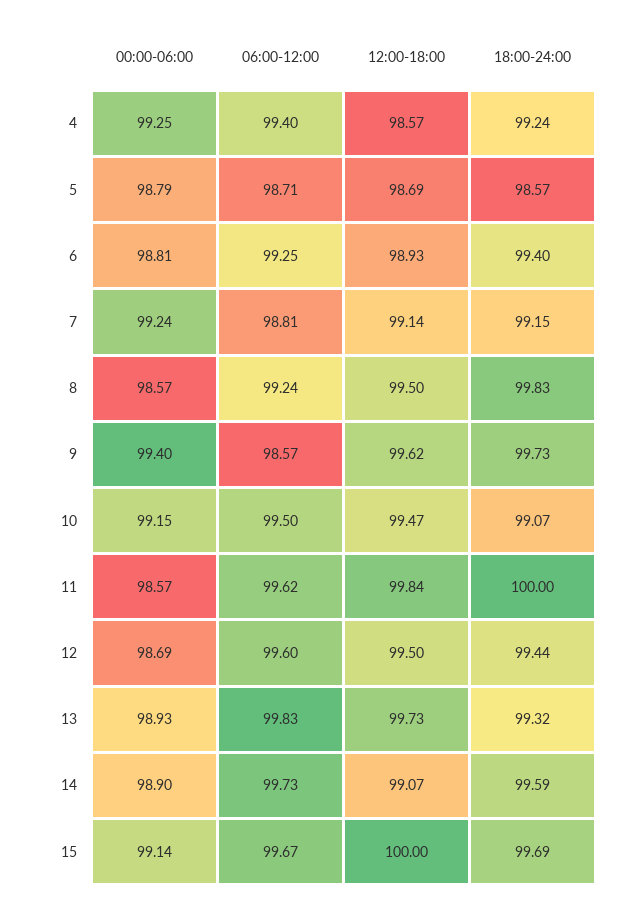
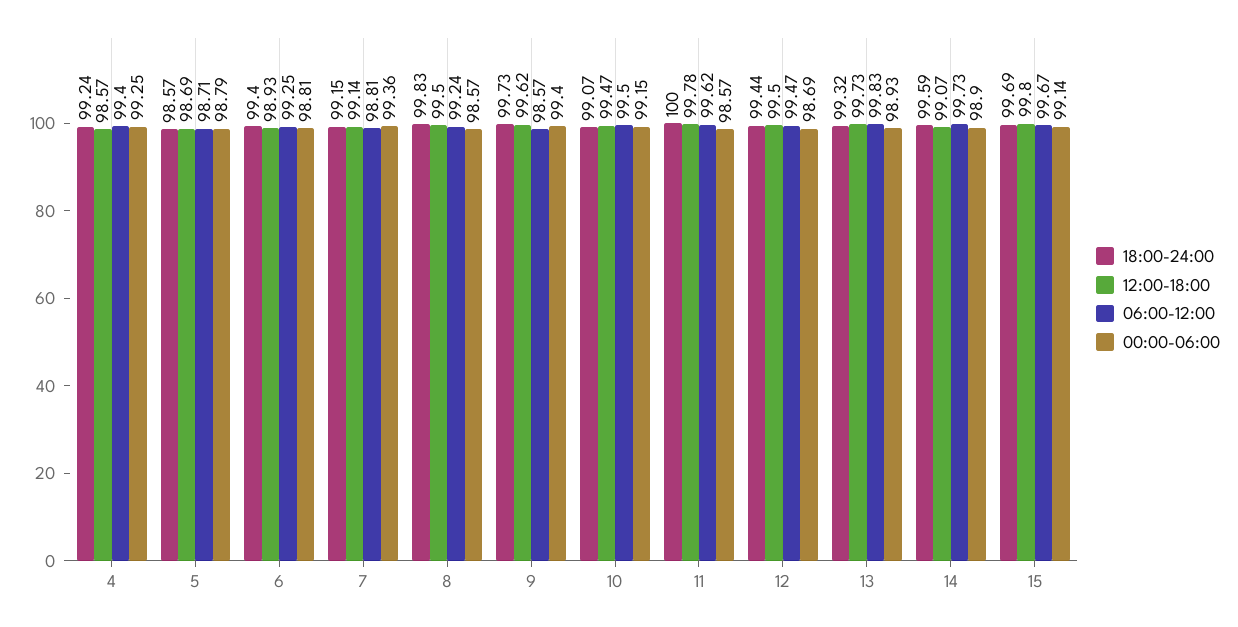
  {
    "00:00-06:00": {
      "4": 99.25,
      "5": 98.79,
      "6": 98.81,
-     "7": 99.24,
+     "7": 99.36,
      "8": 98.57,
      "9": 99.4,
      "10": 99.15,
      "11": 98.57,
      "12": 98.69,
      "13": 98.93,
      "14": 98.9,
      "15": 99.14
    },
    "06:00-12:00": {
      "4": 99.4,
      "5": 98.71,
      "6": 99.25,
      "7": 98.81,
      "8": 99.24,
      "9": 98.57,
      "10": 99.5,
      "11": 99.62,
-     "12": 99.6,
+     "12": 99.47,
      "13": 99.83,
      "14": 99.73,
      "15": 99.67
    },
    "12:00-18:00": {
      "4": 98.57,
      "5": 98.69,
      "6": 98.93,
      "7": 99.14,
      "8": 99.5,
      "9": 99.62,
      "10": 99.47,
-     "11": 99.84,
+     "11": 99.78,
      "12": 99.5,
      "13": 99.73,
      "14": 99.07,
-     "15": 100
+     "15": 99.8
    },
    "18:00-24:00": {
      "4": 99.24,
      "5": 98.57,
      "6": 99.4,
      "7": 99.15,
      "8": 99.83,
      "9": 99.73,
      "10": 99.07,
      "11": 100,
      "12": 99.44,
      "13": 99.32,
      "14": 99.59,
      "15": 99.69
    }
  }

